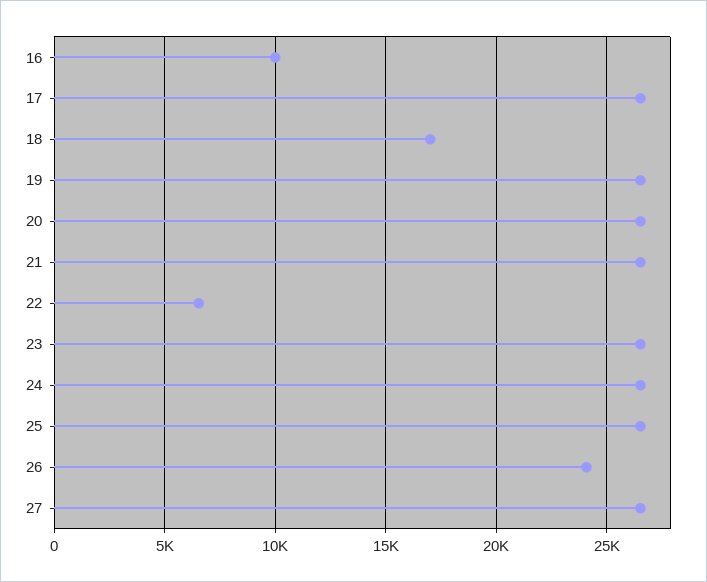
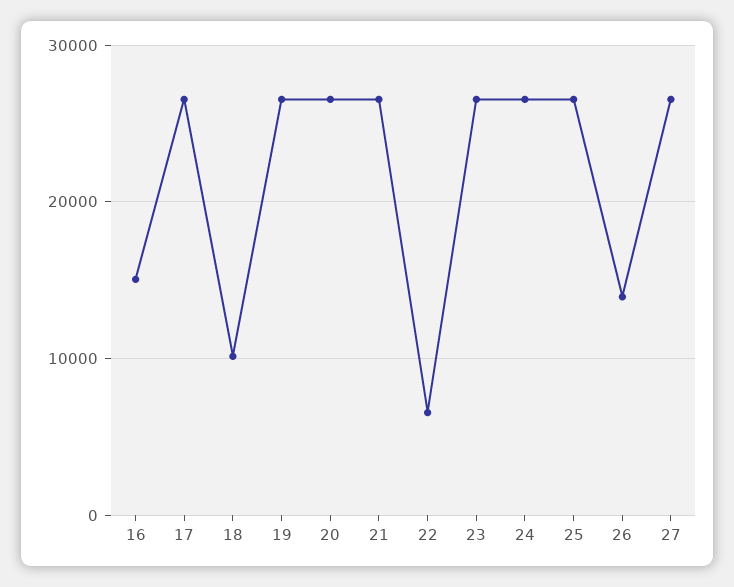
  {
-   "16": 10000,
+   "16": 15000,
    "17": 26500,
-   "18": 17000,
+   "18": 10000,
    "19": 26500,
    "20": 26500,
    "21": 26500,
    "22": 6500,
    "23": 26500,
    "24": 26500,
    "25": 26500,
-   "26": 24000,
+   "26": 14000,
    "27": 26500
  }

